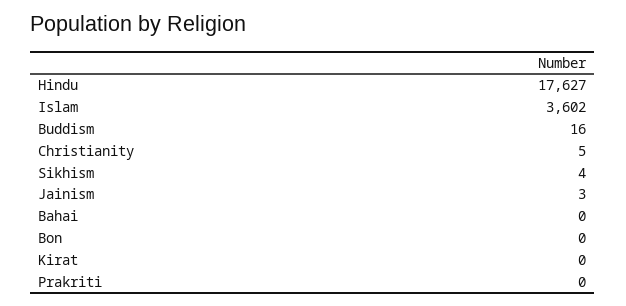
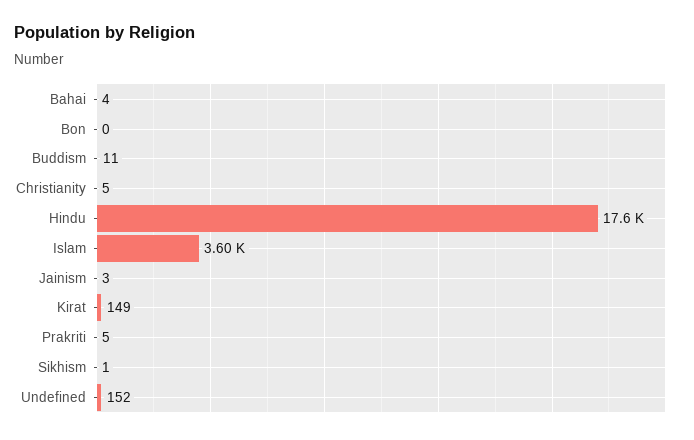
  {
    "Hindu": 17627,
    "Islam": 3602,
-   "Buddism": 16,
+   "Buddism": 11,
    "Christianity": 5,
-   "Sikhism": 4,
+   "Sikhism": 1,
    "Jainism": 3,
-   "Bahai": 0,
+   "Bahai": 4,
    "Bon": 0,
-   "Kirat": 0,
+   "Kirat": 149,
-   "Prakriti": 0
+   "Prakriti": 5,
+   "Undefined": 152
  }

